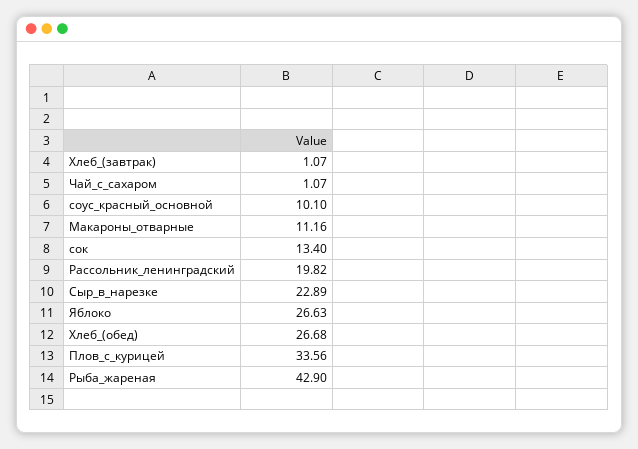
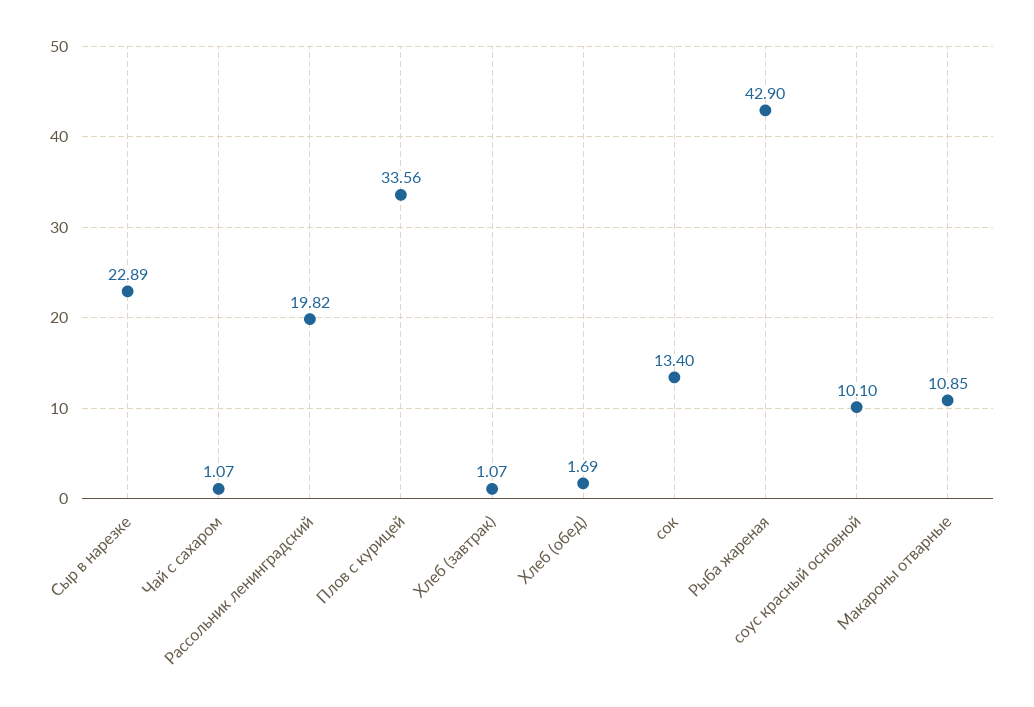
  {
    "Хлеб_(завтрак)": 1.07,
    "Чай_с_сахаром": 1.07,
    "соус_красный_основной": 10.1,
-   "Макароны_отварные": 11.16,
+   "Макароны_отварные": 10.85,
    "сок": 13.4,
    "Рассольник_ленинградский": 19.82,
    "Сыр_в_нарезке": 22.89,
-   "Яблоко": 26.63,
-   "Хлеб_(обед)": 26.68,
+   "Хлеб_(обед)": 1.69,
    "Плов_с_курицей": 33.56,
    "Рыба_жареная": 42.9
  }

